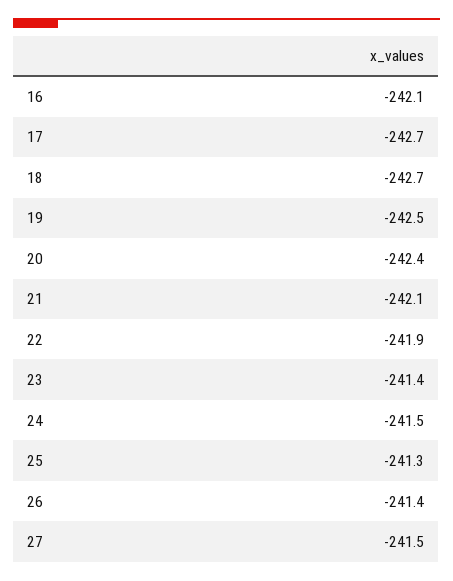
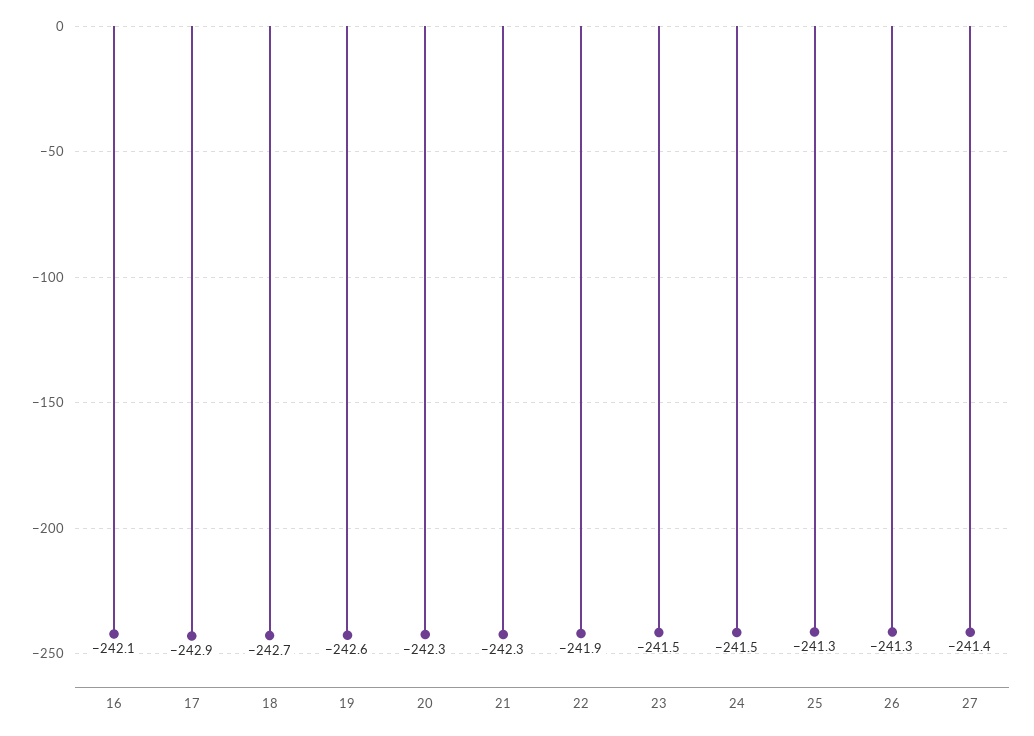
  {
    "16": -242.1,
-   "17": -242.7,
+   "17": -242.9,
    "18": -242.7,
-   "19": -242.5,
+   "19": -242.6,
-   "20": -242.4,
+   "20": -242.3,
-   "21": -242.1,
+   "21": -242.3,
    "22": -241.9,
-   "23": -241.4,
+   "23": -241.5,
    "24": -241.5,
    "25": -241.3,
-   "26": -241.4,
+   "26": -241.3,
-   "27": -241.5
+   "27": -241.4
  }

